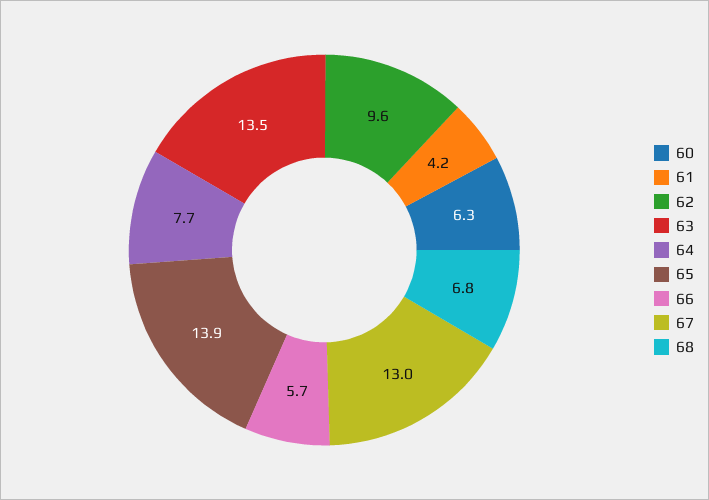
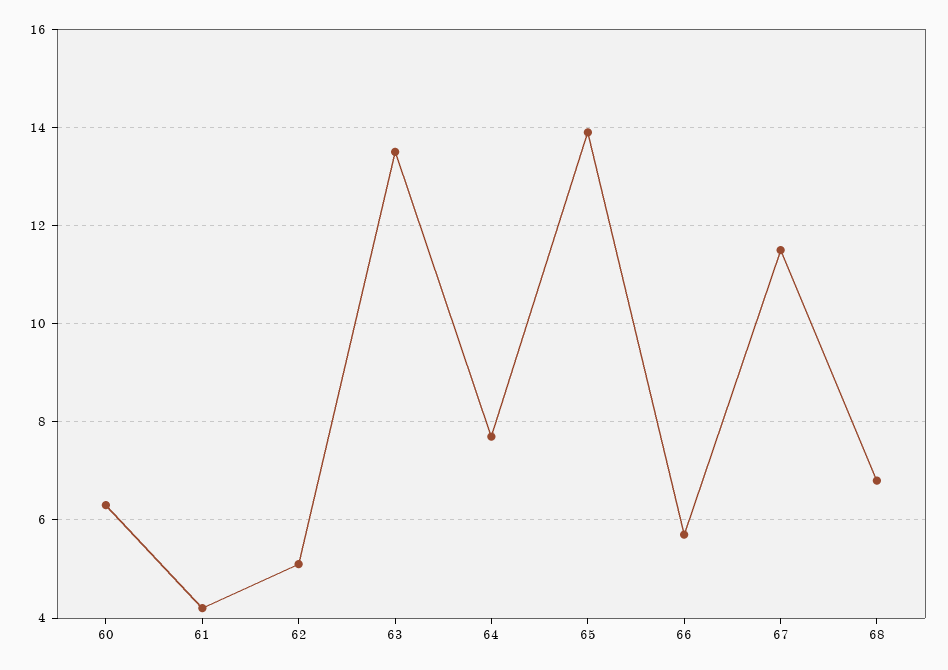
  {
    "60": 6.3,
    "61": 4.2,
-   "62": 9.6,
+   "62": 5,
    "63": 13.5,
    "64": 7.7,
    "65": 13.9,
    "66": 5.7,
-   "67": 13,
+   "67": 11.5,
    "68": 6.8
  }

